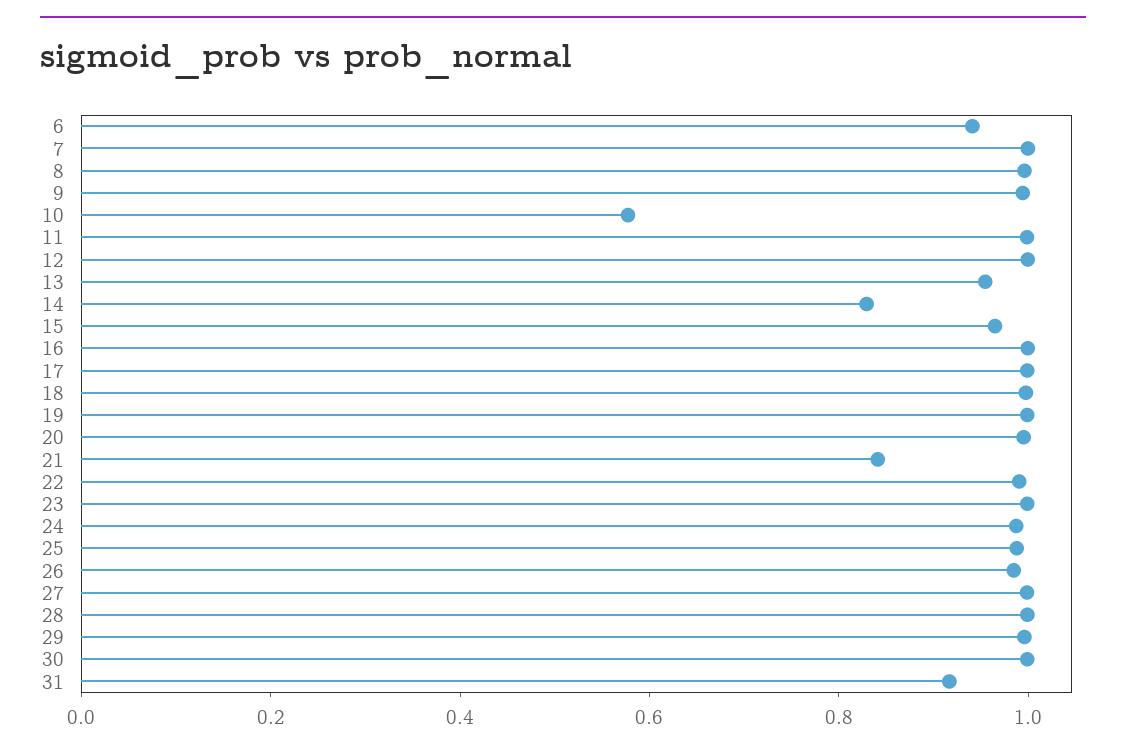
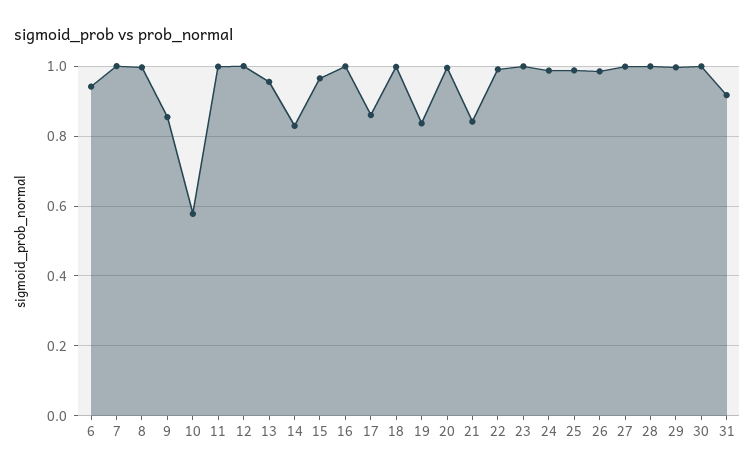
  {
    "6": 0.94,
    "7": 1,
    "8": 1,
-   "9": 1,
+   "9": 0.86,
    "10": 0.58,
    "11": 1,
    "12": 1,
    "13": 0.96,
    "14": 0.82,
    "15": 0.96,
    "16": 1,
-   "17": 1,
+   "17": 0.86,
    "18": 1,
-   "19": 1,
+   "19": 0.84,
    "20": 1,
    "21": 0.84,
    "22": 1,
    "23": 1,
    "24": 0.98,
    "25": 0.98,
    "26": 0.98,
    "27": 1,
    "28": 1,
    "29": 1,
    "30": 1,
    "31": 0.92
  }

